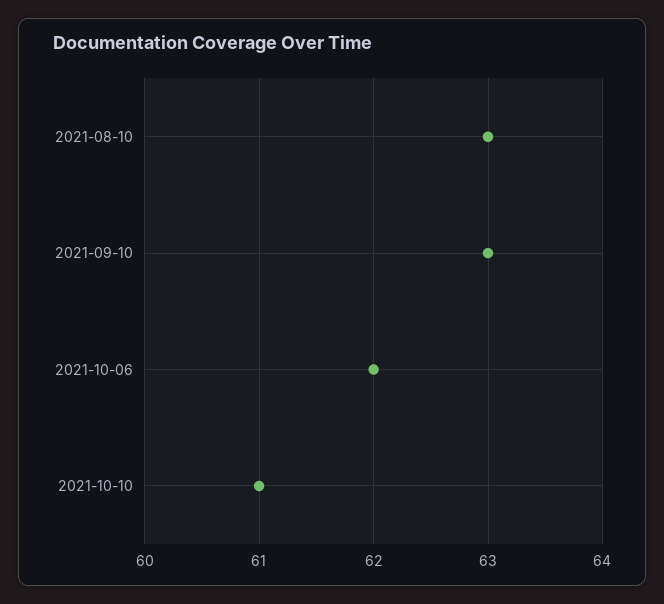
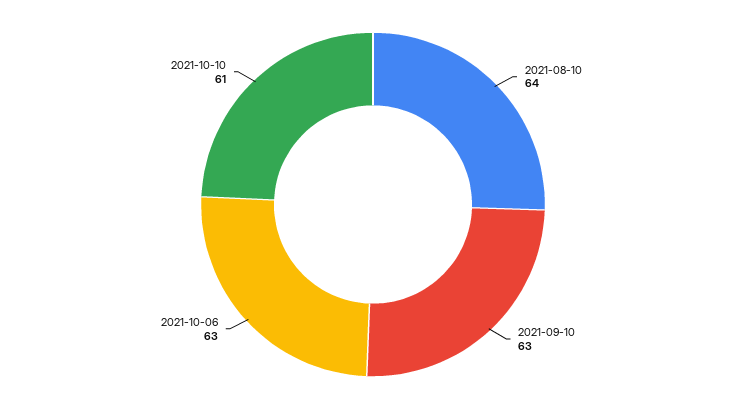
  {
-   "2021-08-10": 63,
+   "2021-08-10": 64,
    "2021-09-10": 63,
-   "2021-10-06": 62,
+   "2021-10-06": 63,
    "2021-10-10": 61
  }

